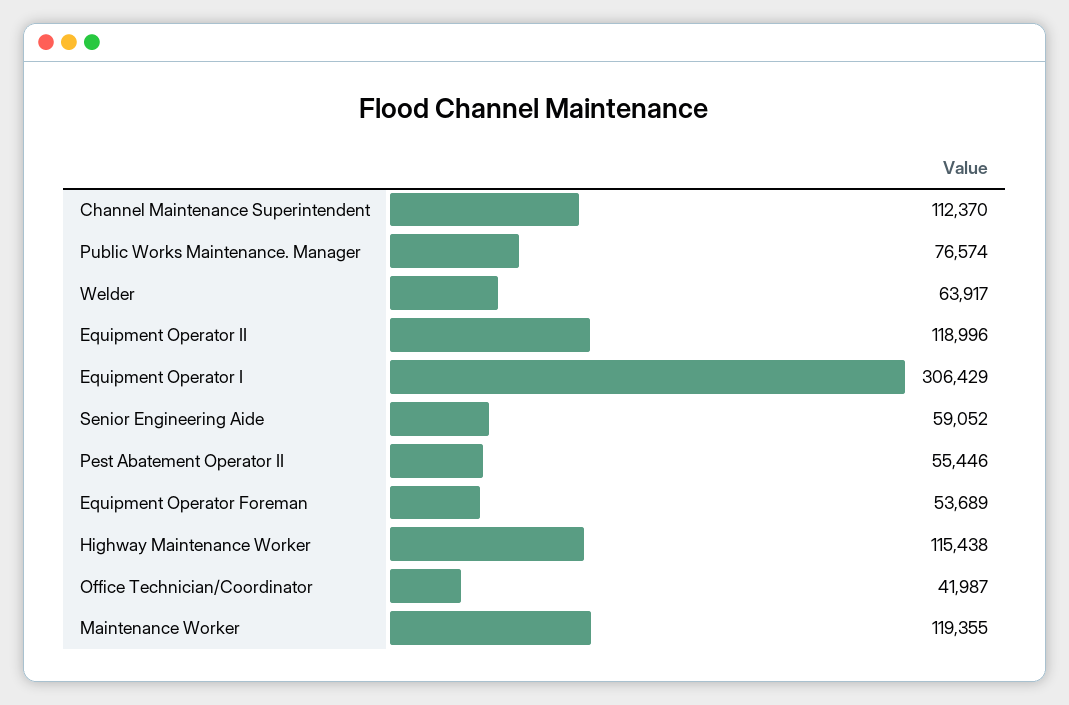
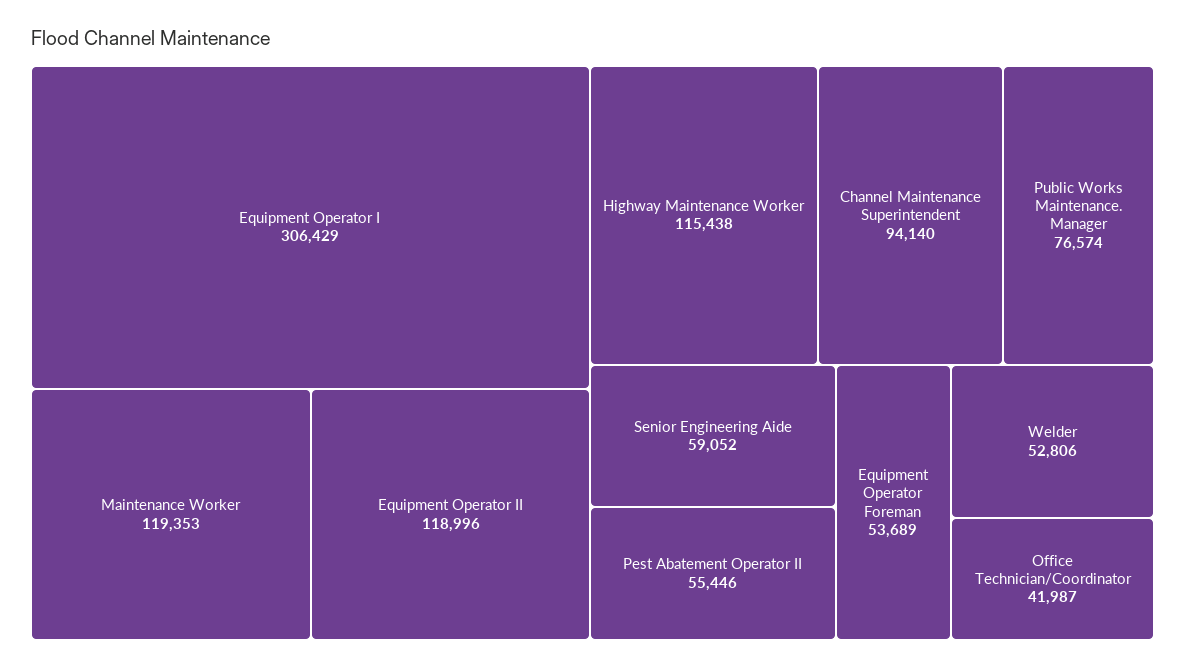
  {
-   "Channel Maintenance Superintendent": 112370,
+   "Channel Maintenance Superintendent": 94140,
    "Public Works Maintenance. Manager": 76574,
-   "Welder": 63917,
+   "Welder": 52806,
    "Equipment Operator II": 118996,
    "Equipment Operator I": 306429,
    "Senior Engineering Aide": 59052,
    "Pest Abatement Operator II": 55446,
    "Equipment Operator Foreman": 53689,
    "Highway Maintenance Worker": 115438,
    "Office Technician/Coordinator": 41987,
-   "Maintenance Worker": 119355
+   "Maintenance Worker": 119353
  }

